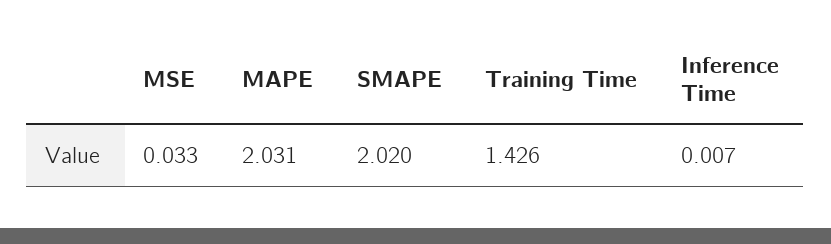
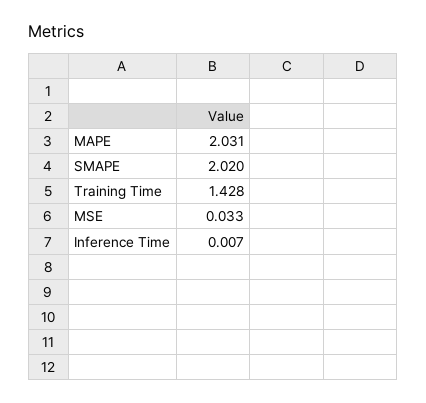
  {
    "MSE": 0.033,
    "MAPE": 2.031,
    "SMAPE": 2.02,
-   "Training Time": 1.426,
+   "Training Time": 1.428,
    "Inference Time": 0.007
  }

